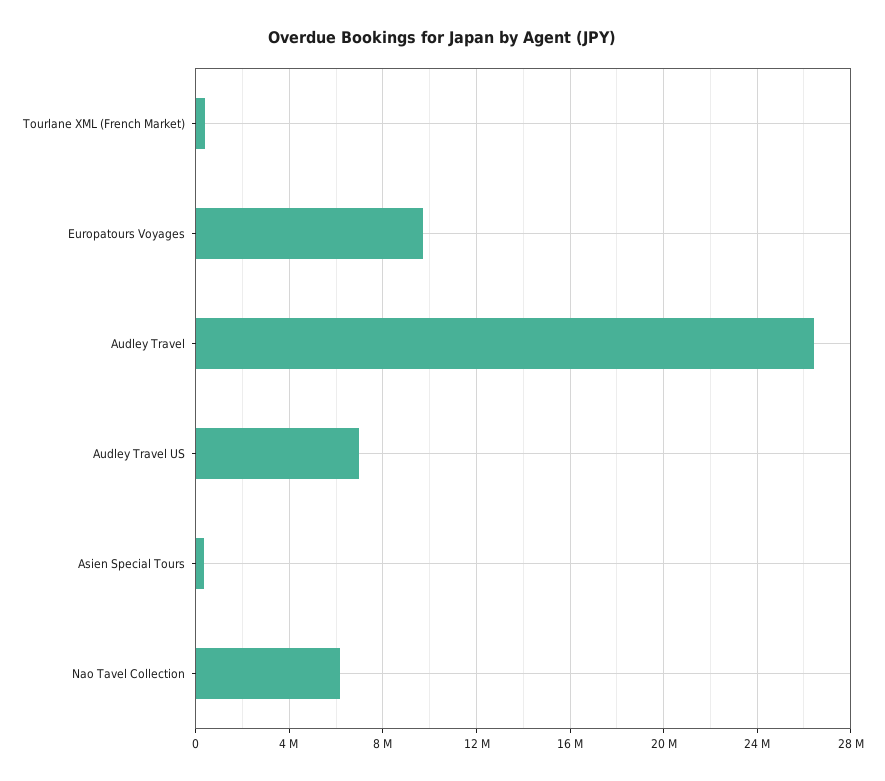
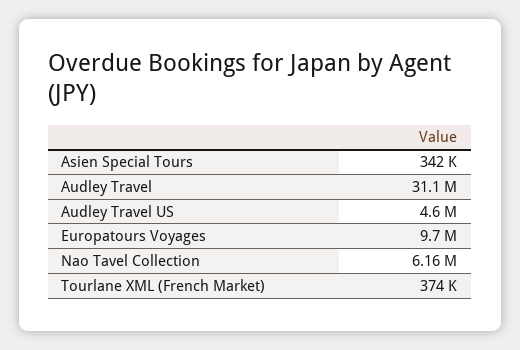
  {
    "Tourlane XML (French Market)": 374000,
    "Europatours Voyages": 9700000,
-   "Audley Travel": 26500000,
+   "Audley Travel": 31100000,
-   "Audley Travel US": 7000000,
+   "Audley Travel US": 4600000,
    "Asien Special Tours": 342000,
    "Nao Tavel Collection": 6160000
  }

